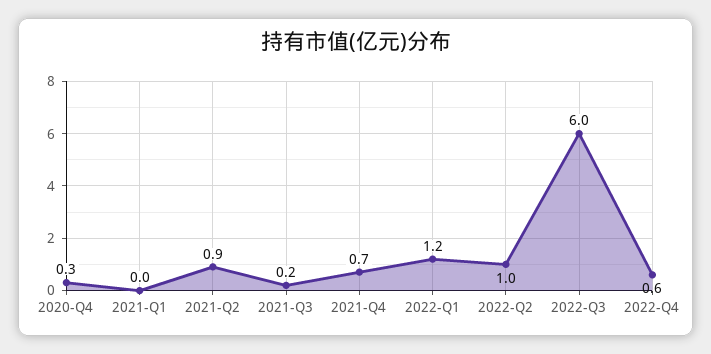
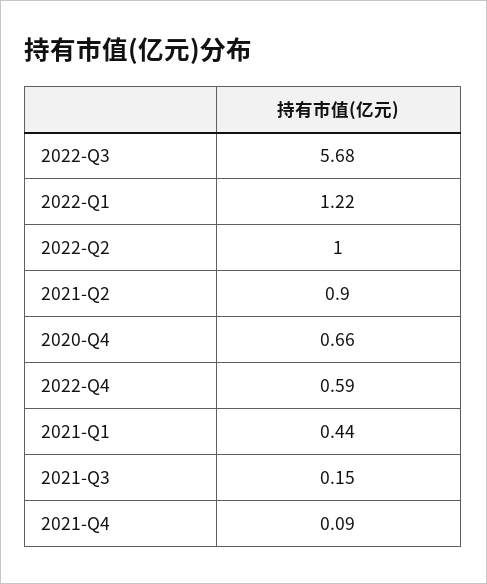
  {
-   "2020-Q4": 0.3,
+   "2020-Q4": 0.66,
-   "2021-Q1": 0,
+   "2021-Q1": 0.44,
    "2021-Q2": 0.9,
    "2021-Q3": 0.15,
-   "2021-Q4": 0.7,
+   "2021-Q4": 0.09,
    "2022-Q1": 1.22,
    "2022-Q2": 1,
-   "2022-Q3": 6,
+   "2022-Q3": 5.68,
    "2022-Q4": 0.59
  }

